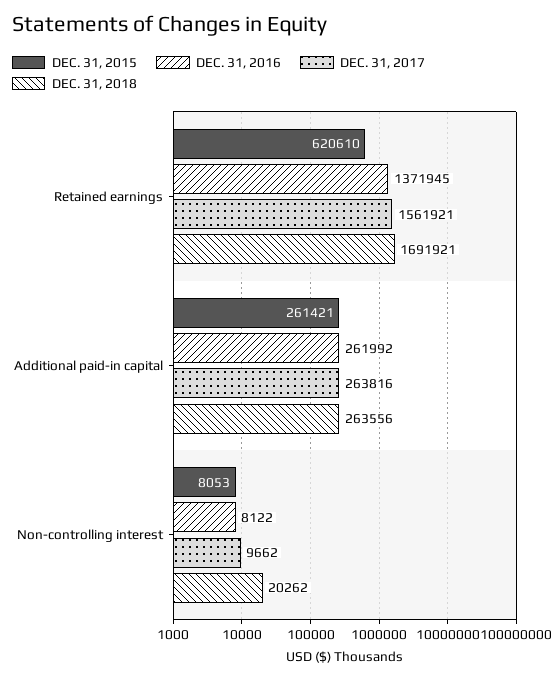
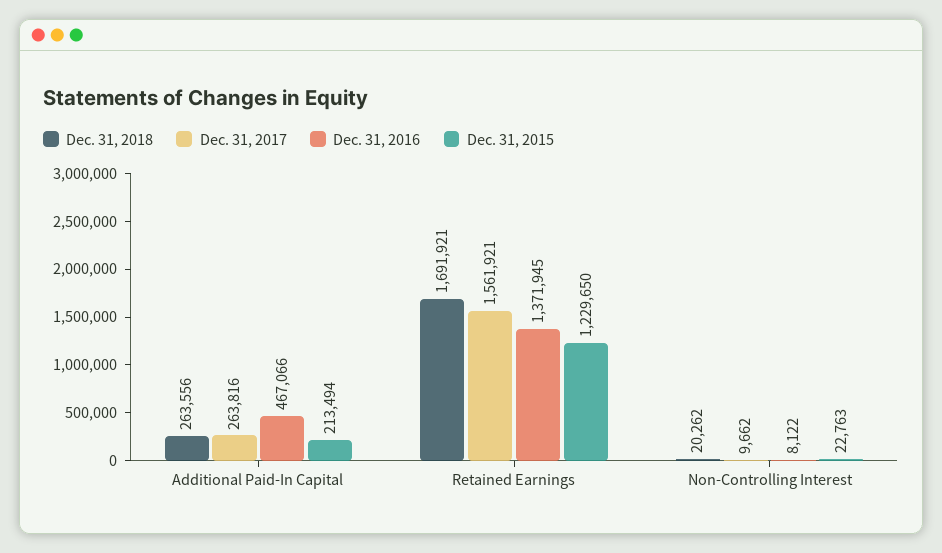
  {
    "DEC. 31, 2015": {
-     "Retained earnings": 620610,
+     "Retained earnings": 1229650,
-     "Additional paid-in capital": 261421,
+     "Additional paid-in capital": 213494,
-     "Non-controlling interest": 8053
+     "Non-controlling interest": 22763
    },
    "DEC. 31, 2016": {
      "Retained earnings": 1371945,
-     "Additional paid-in capital": 261992,
+     "Additional paid-in capital": 467066,
      "Non-controlling interest": 8122
    },
    "DEC. 31, 2017": {
      "Retained earnings": 1561921,
      "Additional paid-in capital": 263816,
      "Non-controlling interest": 9662
    },
    "DEC. 31, 2018": {
      "Retained earnings": 1691921,
      "Additional paid-in capital": 263556,
      "Non-controlling interest": 20262
    }
  }

